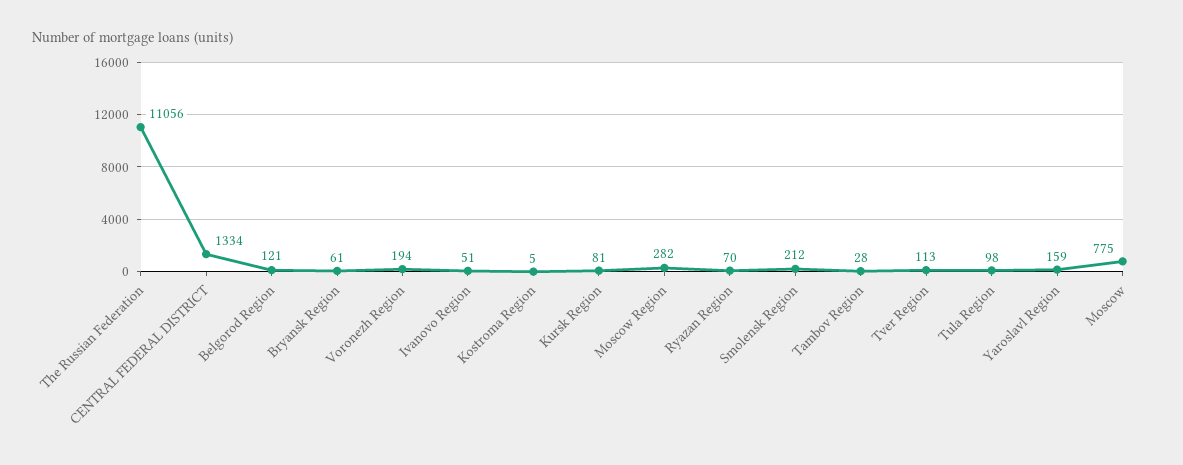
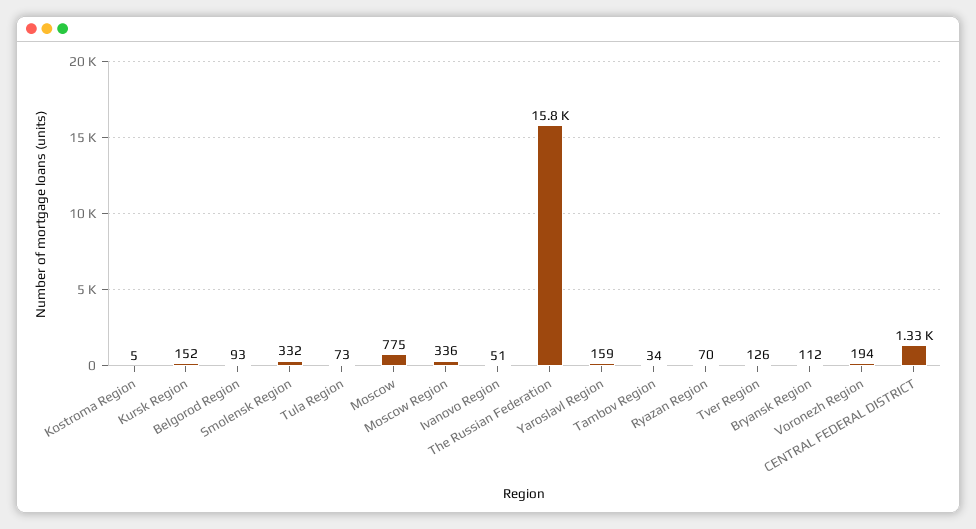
  {
-   "The Russian Federation": 11056,
+   "The Russian Federation": 15800,
    "CENTRAL FEDERAL DISTRICT": 1334,
-   "Belgorod Region": 121,
+   "Belgorod Region": 93,
-   "Bryansk Region": 61,
+   "Bryansk Region": 112,
    "Voronezh Region": 194,
    "Ivanovo Region": 51,
    "Kostroma Region": 5,
-   "Kursk Region": 81,
+   "Kursk Region": 152,
-   "Moscow Region": 282,
+   "Moscow Region": 336,
    "Ryazan Region": 70,
-   "Smolensk Region": 212,
+   "Smolensk Region": 332,
-   "Tambov Region": 28,
+   "Tambov Region": 34,
-   "Tver Region": 113,
+   "Tver Region": 126,
-   "Tula Region": 98,
+   "Tula Region": 73,
    "Yaroslavl Region": 159,
    "Moscow": 775
  }

